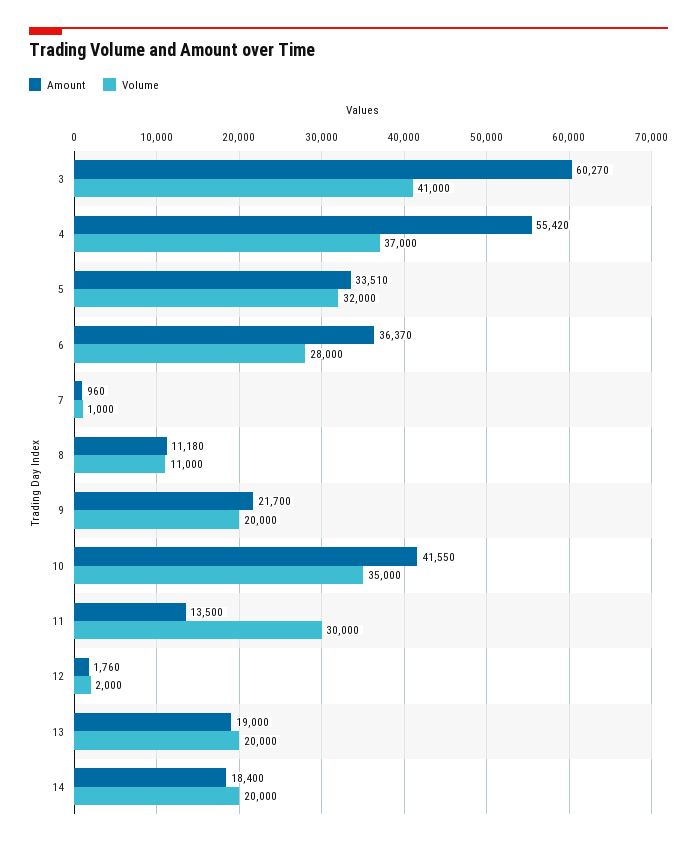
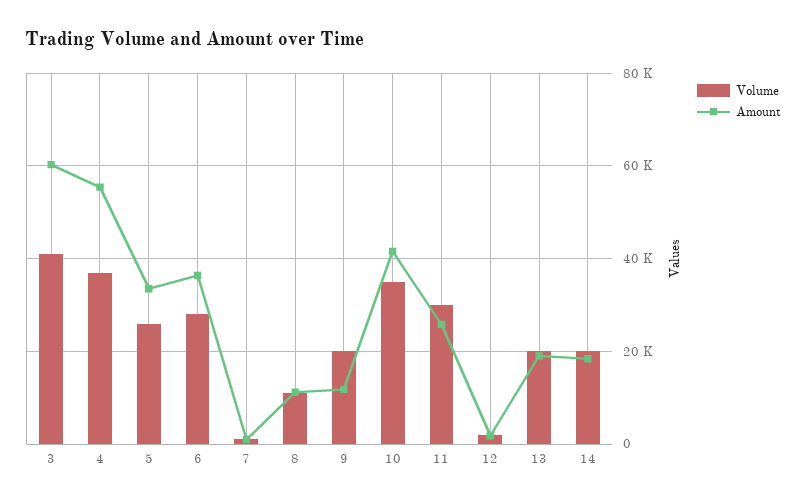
  {
    "Amount": {
      "3": 60270,
      "4": 55420,
      "5": 33510,
      "6": 36370,
      "7": 960,
      "8": 11180,
-     "9": 21700,
+     "9": 12000,
      "10": 41550,
-     "11": 13500,
+     "11": 26000,
      "12": 1760,
      "13": 19000,
      "14": 18400
    },
    "Volume": {
      "3": 41000,
      "4": 37000,
-     "5": 32000,
+     "5": 26000,
      "6": 28000,
      "7": 1000,
      "8": 11000,
      "9": 20000,
      "10": 35000,
      "11": 30000,
      "12": 2000,
      "13": 20000,
      "14": 20000
    }
  }

